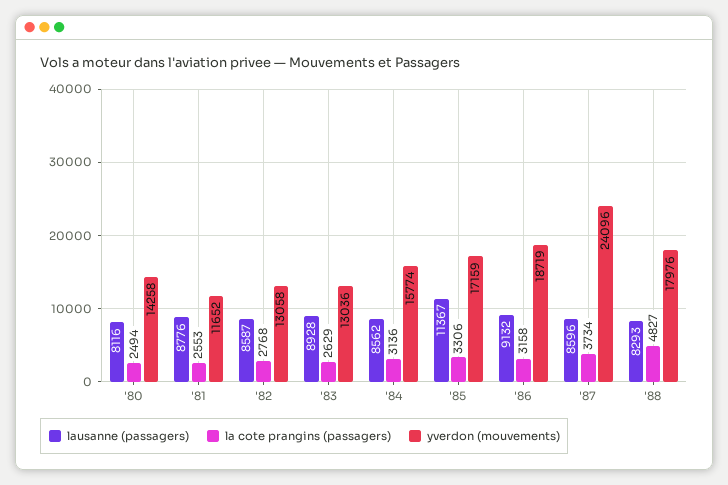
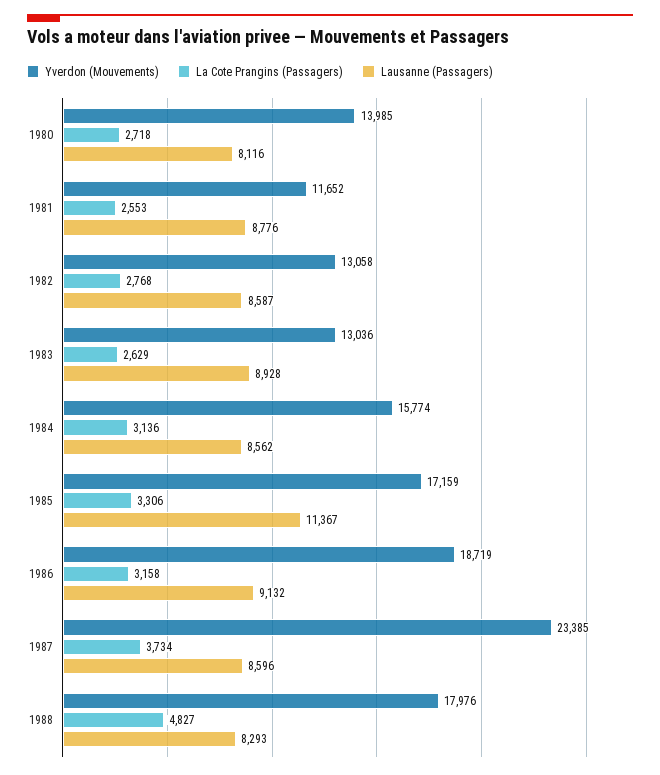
  {
    "lausanne (passagers)": {
      "'80": 8116,
      "'81": 8776,
      "'82": 8587,
      "'83": 8928,
      "'84": 8562,
      "'85": 11367,
      "'86": 9132,
      "'87": 8596,
      "'88": 8293
    },
    "la cote prangins (passagers)": {
-     "'80": 2494,
+     "'80": 2718,
      "'81": 2553,
      "'82": 2768,
      "'83": 2629,
      "'84": 3136,
      "'85": 3306,
      "'86": 3158,
      "'87": 3734,
      "'88": 4827
    },
    "yverdon (mouvements)": {
-     "'80": 14258,
+     "'80": 13985,
      "'81": 11652,
      "'82": 13058,
      "'83": 13036,
      "'84": 15774,
      "'85": 17159,
      "'86": 18719,
-     "'87": 24096,
+     "'87": 23385,
      "'88": 17976
    }
  }

